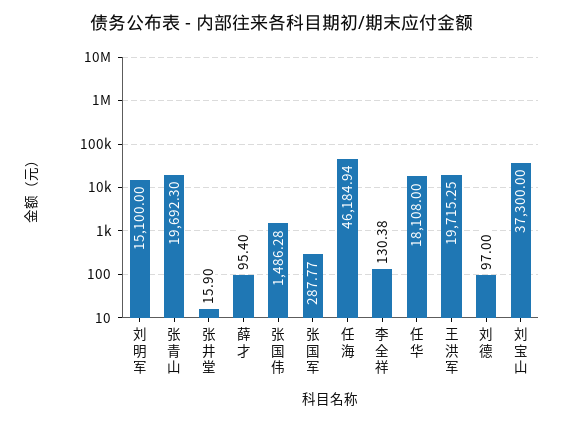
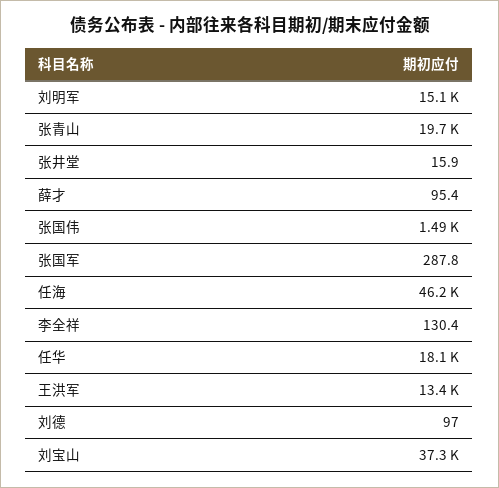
  {
    "刘明军": 15100,
    "张青山": 19692.3,
    "张井堂": 15.9,
    "薛才": 95.4,
    "张国伟": 1486.28,
    "张国军": 287.77,
    "任海": 46184.94,
    "李全祥": 130.38,
    "任华": 18108,
-   "王洪军": 19715.25,
+   "王洪军": 13400,
    "刘德": 97,
    "刘宝山": 37300
  }

